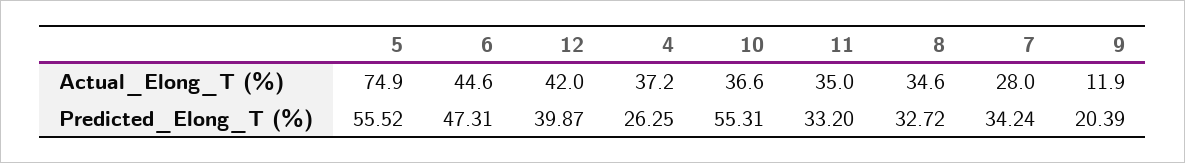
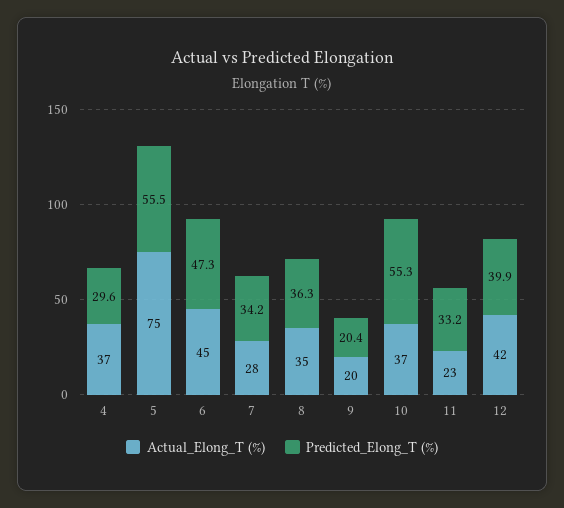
  {
    "Actual_Elong_T (%)": {
      "5": 74.9,
      "6": 44.6,
      "12": 42,
      "4": 37.2,
      "10": 36.6,
-     "11": 35,
+     "11": 23,
      "8": 34.6,
      "7": 28,
-     "9": 11.9
+     "9": 20
    },
    "Predicted_Elong_T (%)": {
      "5": 55.52,
      "6": 47.31,
      "12": 39.87,
-     "4": 26.25,
+     "4": 29.6,
      "10": 55.31,
      "11": 33.2,
-     "8": 32.72,
+     "8": 36.3,
      "7": 34.24,
      "9": 20.39
    }
  }

